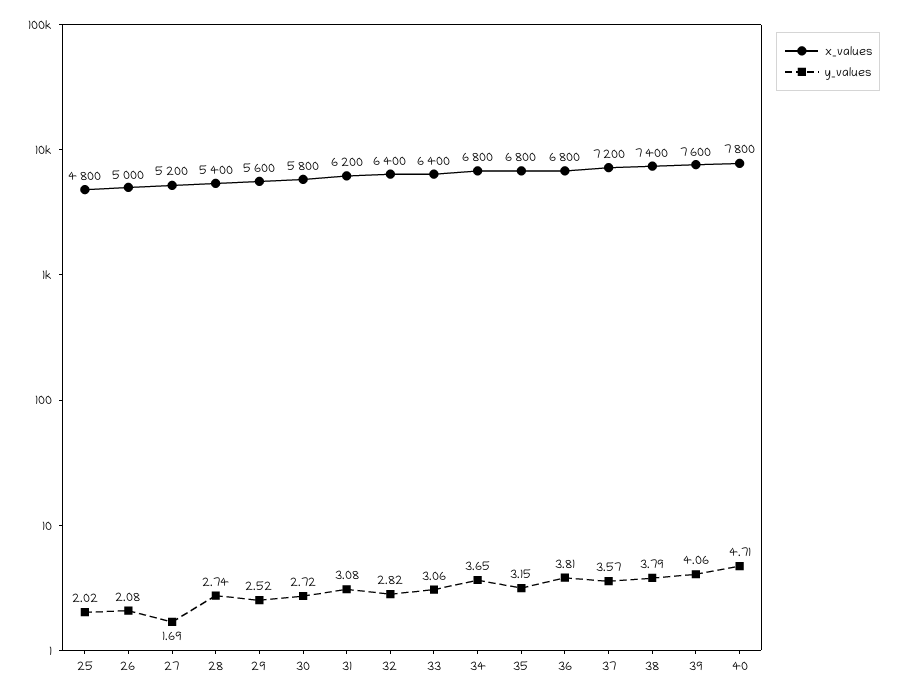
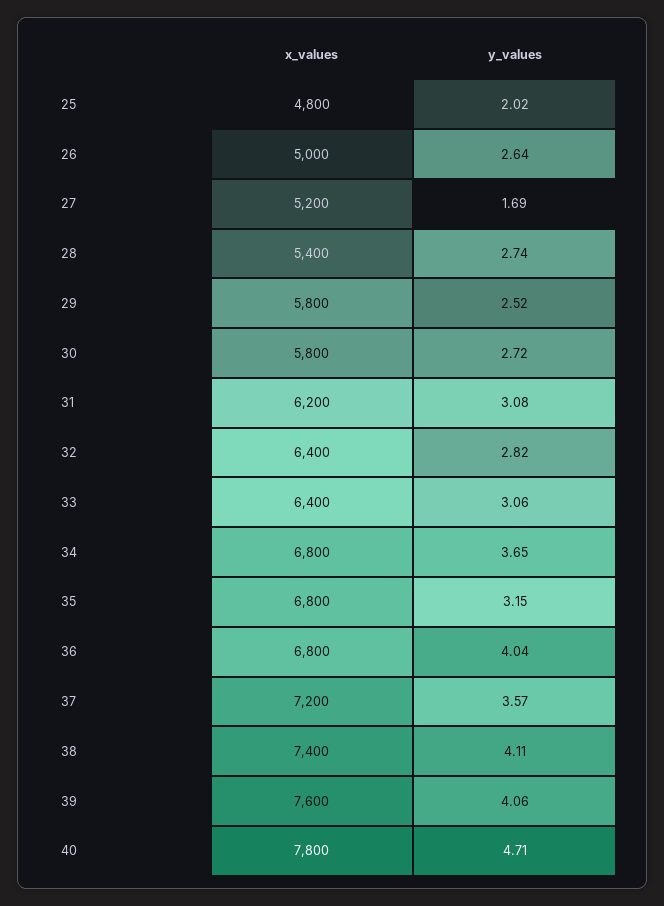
  {
    "x_values": {
      "25": 4800,
      "26": 5000,
      "27": 5200,
      "28": 5400,
-     "29": 5600,
+     "29": 5800,
      "30": 5800,
      "31": 6200,
      "32": 6400,
      "33": 6400,
      "34": 6800,
      "35": 6800,
      "36": 6800,
      "37": 7200,
      "38": 7400,
      "39": 7600,
      "40": 7800
    },
    "y_values": {
      "25": 2.02,
-     "26": 2.08,
+     "26": 2.64,
      "27": 1.69,
      "28": 2.74,
      "29": 2.52,
      "30": 2.72,
      "31": 3.08,
      "32": 2.82,
      "33": 3.06,
      "34": 3.65,
      "35": 3.15,
-     "36": 3.81,
+     "36": 4.04,
      "37": 3.57,
-     "38": 3.79,
+     "38": 4.11,
      "39": 4.06,
      "40": 4.71
    }
  }

